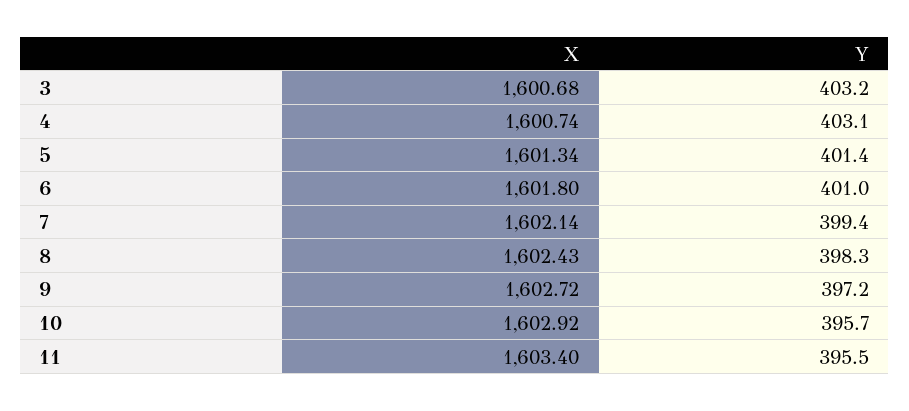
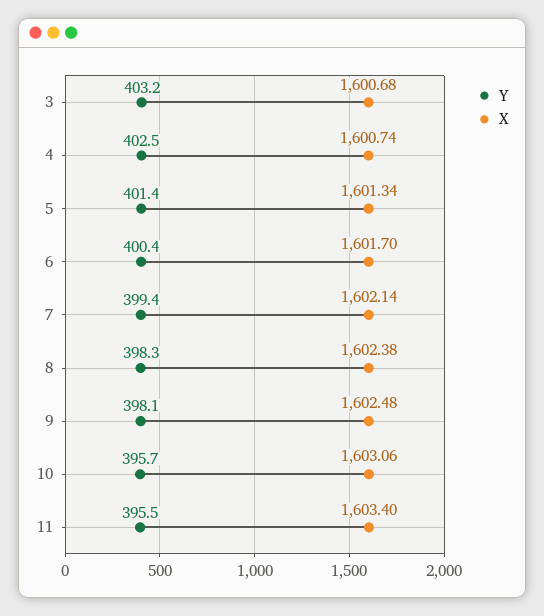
  {
    "X": {
      "3": 1600.68,
      "4": 1600.74,
      "5": 1601.34,
-     "6": 1601.8,
+     "6": 1601.7,
      "7": 1602.14,
-     "8": 1602.43,
+     "8": 1602.38,
-     "9": 1602.72,
+     "9": 1602.48,
-     "10": 1602.92,
+     "10": 1603.06,
      "11": 1603.4
    },
    "Y": {
      "3": 403.2,
-     "4": 403.1,
+     "4": 402.5,
      "5": 401.4,
-     "6": 401,
+     "6": 400.4,
      "7": 399.4,
      "8": 398.3,
-     "9": 397.2,
+     "9": 398.1,
      "10": 395.7,
      "11": 395.5
    }
  }

